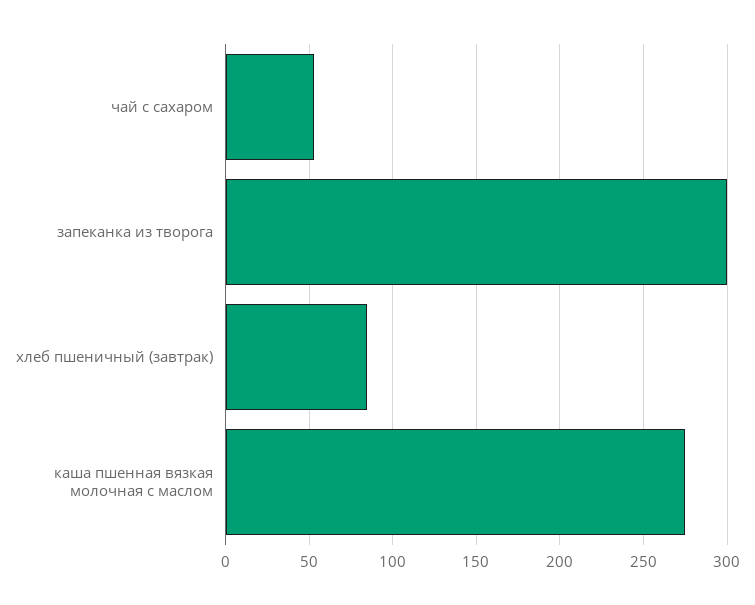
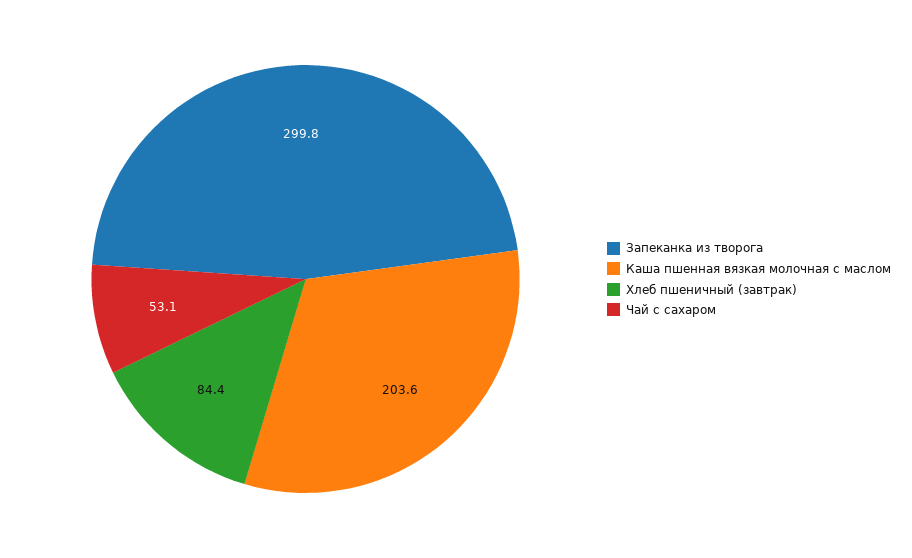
  {
    "чай с сахаром": 53.1,
    "запеканка из творога": 299.8,
    "хлеб пшеничный (завтрак)": 84.4,
-   "каша пшенная вязкая молочная с маслом": 275
+   "каша пшенная вязкая молочная с маслом": 203.6
  }

